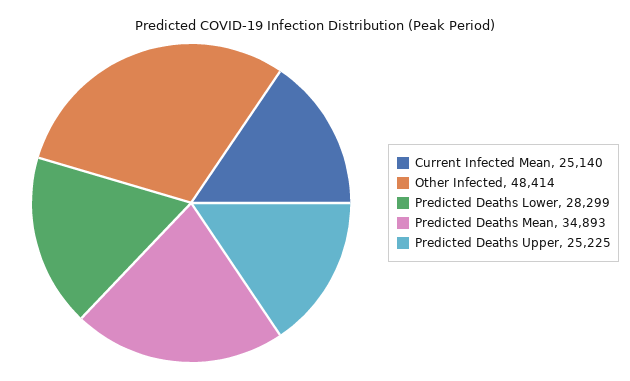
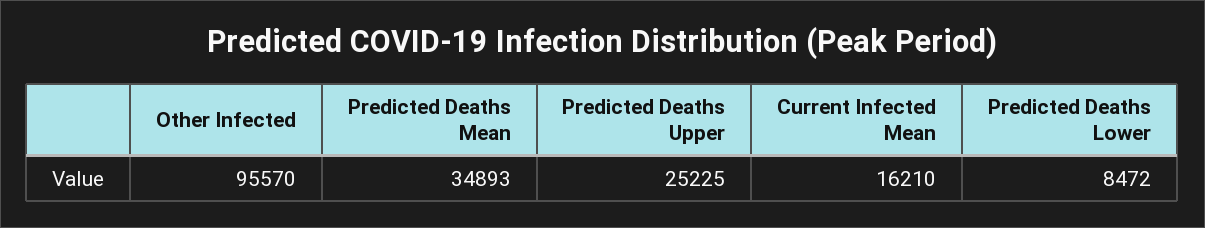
  {
-   "Current Infected Mean": 25140,
+   "Current Infected Mean": 16210,
-   "Other Infected": 48414,
+   "Other Infected": 95570,
-   "Predicted Deaths Lower": 28299,
+   "Predicted Deaths Lower": 8472,
    "Predicted Deaths Mean": 34893,
    "Predicted Deaths Upper": 25225
  }

